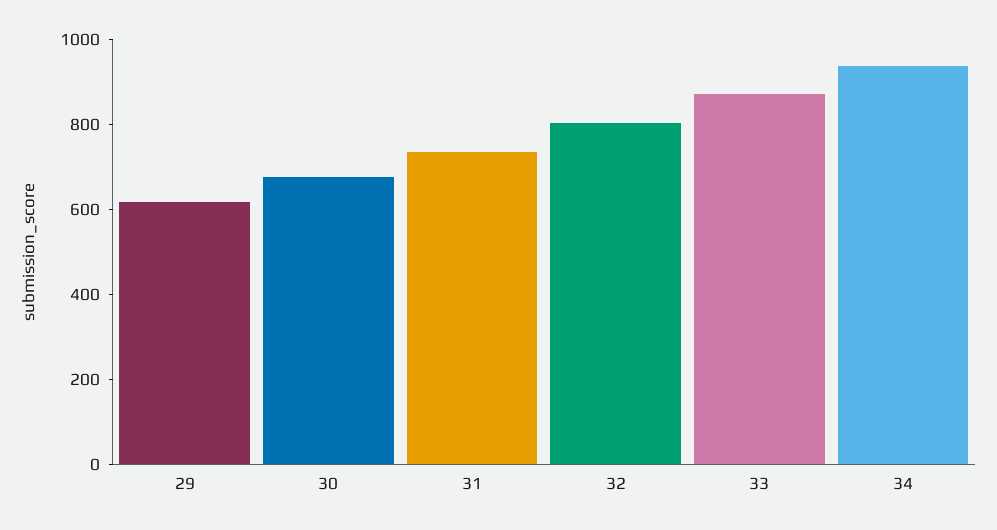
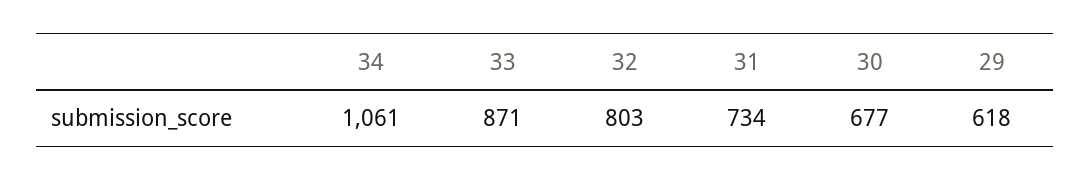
  {
    "29": 618,
    "30": 677,
    "31": 734,
    "32": 803,
    "33": 871,
-   "34": 950
+   "34": 1061
  }

